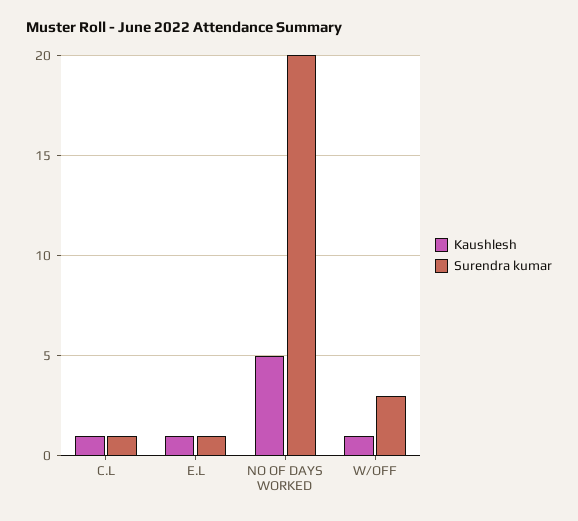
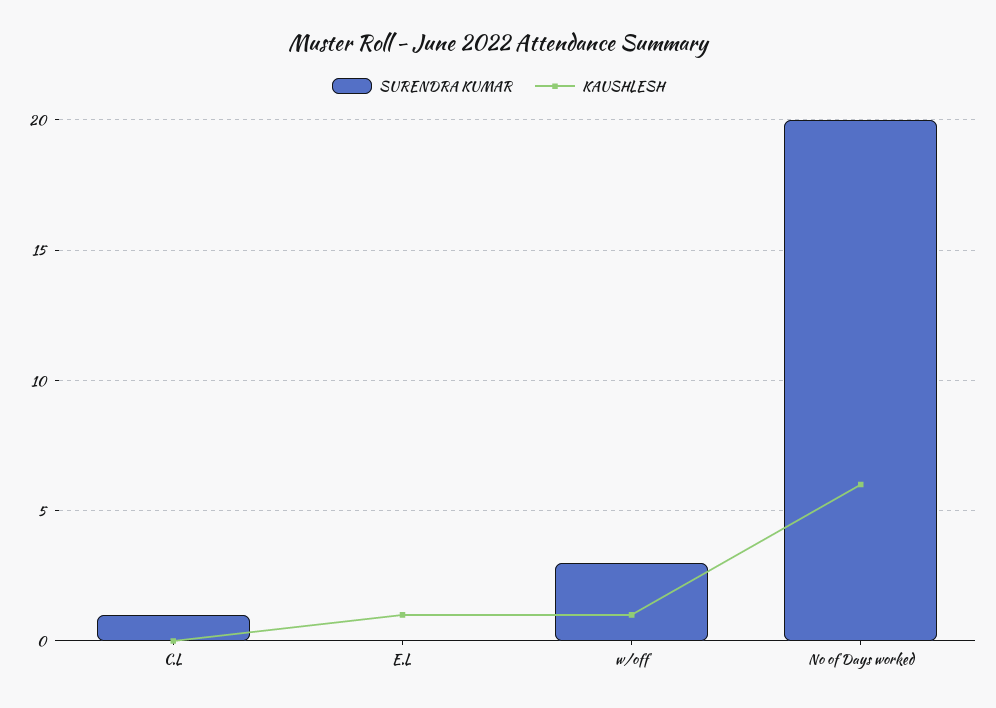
  {
    "Kaushlesh": {
-     "C.L": 1,
+     "C.L": 0,
      "E.L": 1,
-     "NO OF DAYS WORKED": 5,
+     "NO OF DAYS WORKED": 6,
      "W/OFF": 1
    },
    "Surendra kumar": {
      "C.L": 1,
-     "E.L": 1,
+     "E.L": 0,
      "NO OF DAYS WORKED": 20,
      "W/OFF": 3
    }
  }

